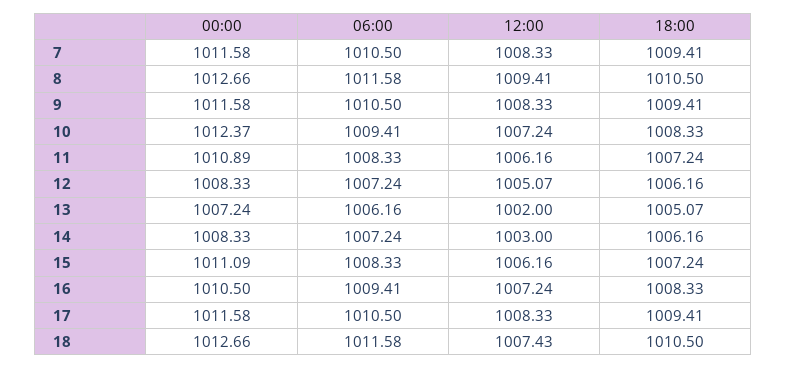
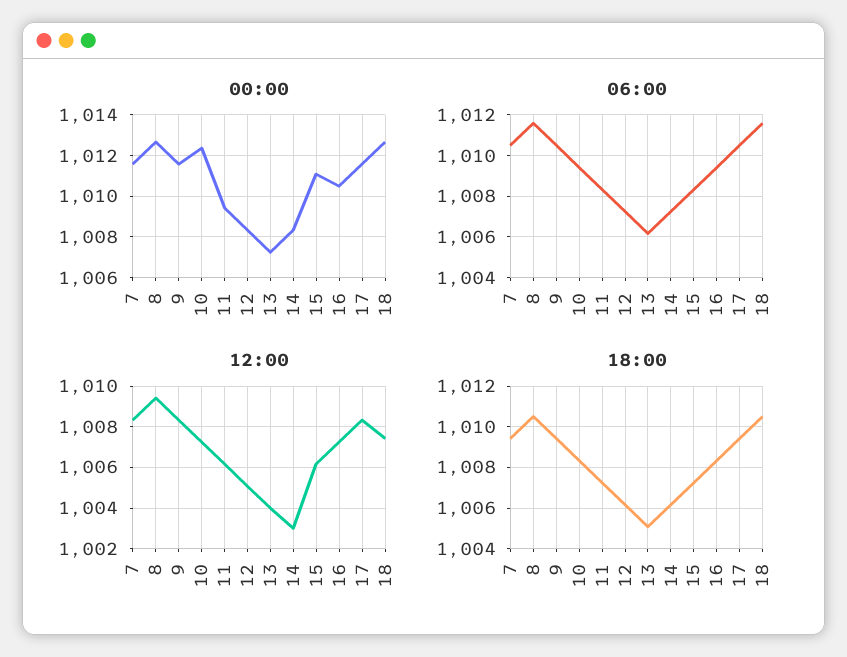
  {
    "00:00": {
      "7": 1011.58,
      "8": 1012.66,
      "9": 1011.58,
      "10": 1012.37,
-     "11": 1010.89,
+     "11": 1009.5,
      "12": 1008.33,
      "13": 1007.24,
      "14": 1008.33,
      "15": 1011.09,
      "16": 1010.5,
      "17": 1011.58,
      "18": 1012.66
    },
    "06:00": {
      "7": 1010.5,
      "8": 1011.58,
      "9": 1010.5,
      "10": 1009.41,
      "11": 1008.33,
      "12": 1007.24,
      "13": 1006.16,
      "14": 1007.24,
      "15": 1008.33,
      "16": 1009.41,
      "17": 1010.5,
      "18": 1011.58
    },
    "12:00": {
      "7": 1008.33,
      "8": 1009.41,
      "9": 1008.33,
      "10": 1007.24,
      "11": 1006.16,
      "12": 1005.07,
-     "13": 1002,
+     "13": 1004,
      "14": 1003,
      "15": 1006.16,
      "16": 1007.24,
      "17": 1008.33,
      "18": 1007.43
    },
    "18:00": {
      "7": 1009.41,
      "8": 1010.5,
      "9": 1009.41,
      "10": 1008.33,
      "11": 1007.24,
      "12": 1006.16,
      "13": 1005.07,
      "14": 1006.16,
      "15": 1007.24,
      "16": 1008.33,
      "17": 1009.41,
      "18": 1010.5
    }
  }

